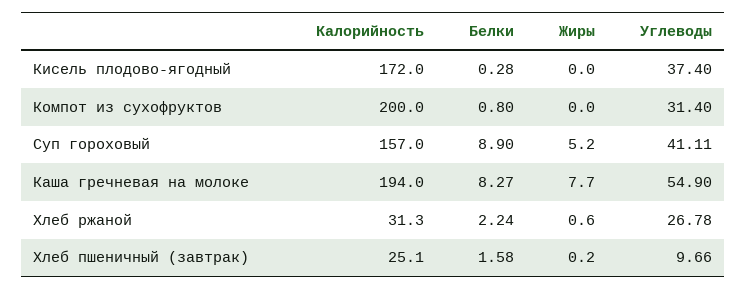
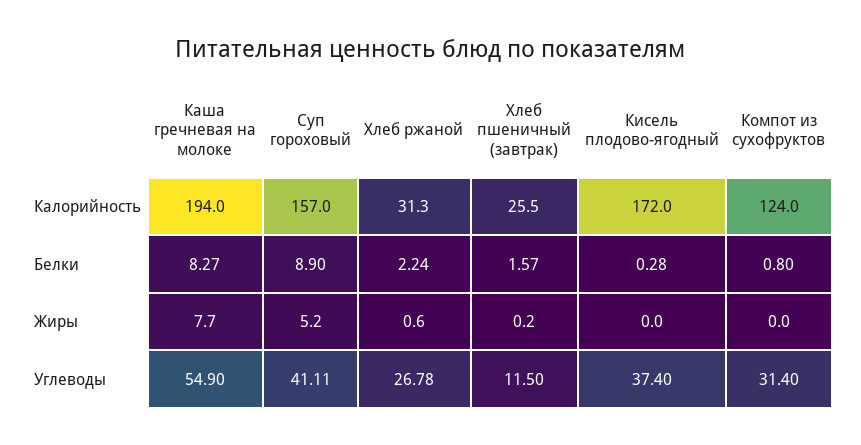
  {
    "Калорийность": {
      "Кисель плодово-ягодный": 172,
-     "Компот из сухофруктов": 200,
+     "Компот из сухофруктов": 124,
      "Суп гороховый": 157,
      "Каша гречневая на молоке": 194,
      "Хлеб ржаной": 31.3,
-     "Хлеб пшеничный (завтрак)": 25.1
+     "Хлеб пшеничный (завтрак)": 25.5
    },
    "Белки": {
      "Кисель плодово-ягодный": 0.28,
      "Компот из сухофруктов": 0.8,
      "Суп гороховый": 8.9,
      "Каша гречневая на молоке": 8.27,
      "Хлеб ржаной": 2.24,
-     "Хлеб пшеничный (завтрак)": 1.58
+     "Хлеб пшеничный (завтрак)": 1.57
    },
    "Жиры": {
      "Кисель плодово-ягодный": 0,
      "Компот из сухофруктов": 0,
      "Суп гороховый": 5.2,
      "Каша гречневая на молоке": 7.7,
      "Хлеб ржаной": 0.6,
      "Хлеб пшеничный (завтрак)": 0.2
    },
    "Углеводы": {
      "Кисель плодово-ягодный": 37.4,
      "Компот из сухофруктов": 31.4,
      "Суп гороховый": 41.11,
      "Каша гречневая на молоке": 54.9,
      "Хлеб ржаной": 26.78,
-     "Хлеб пшеничный (завтрак)": 9.66
+     "Хлеб пшеничный (завтрак)": 11.5
    }
  }

